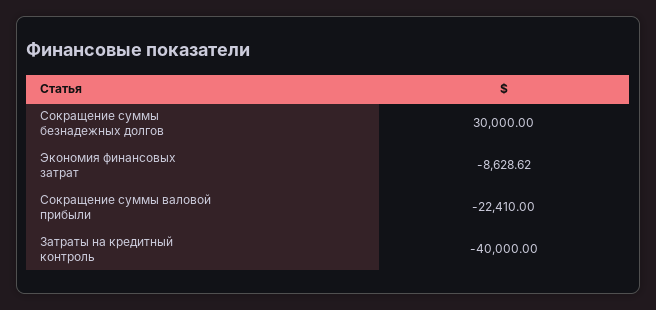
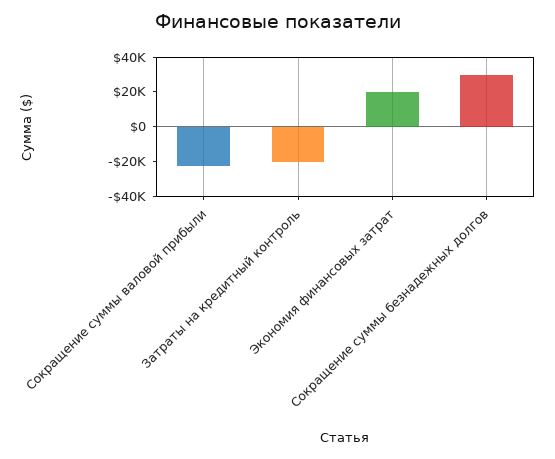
  {
    "Сокращение суммы безнадежных долгов": 30000,
-   "Экономия финансовых затрат": -8628.62,
+   "Экономия финансовых затрат": 20000,
    "Сокращение суммы валовой прибыли": -22410,
-   "Затраты на кредитный контроль": -40000
+   "Затраты на кредитный контроль": -20000
  }

